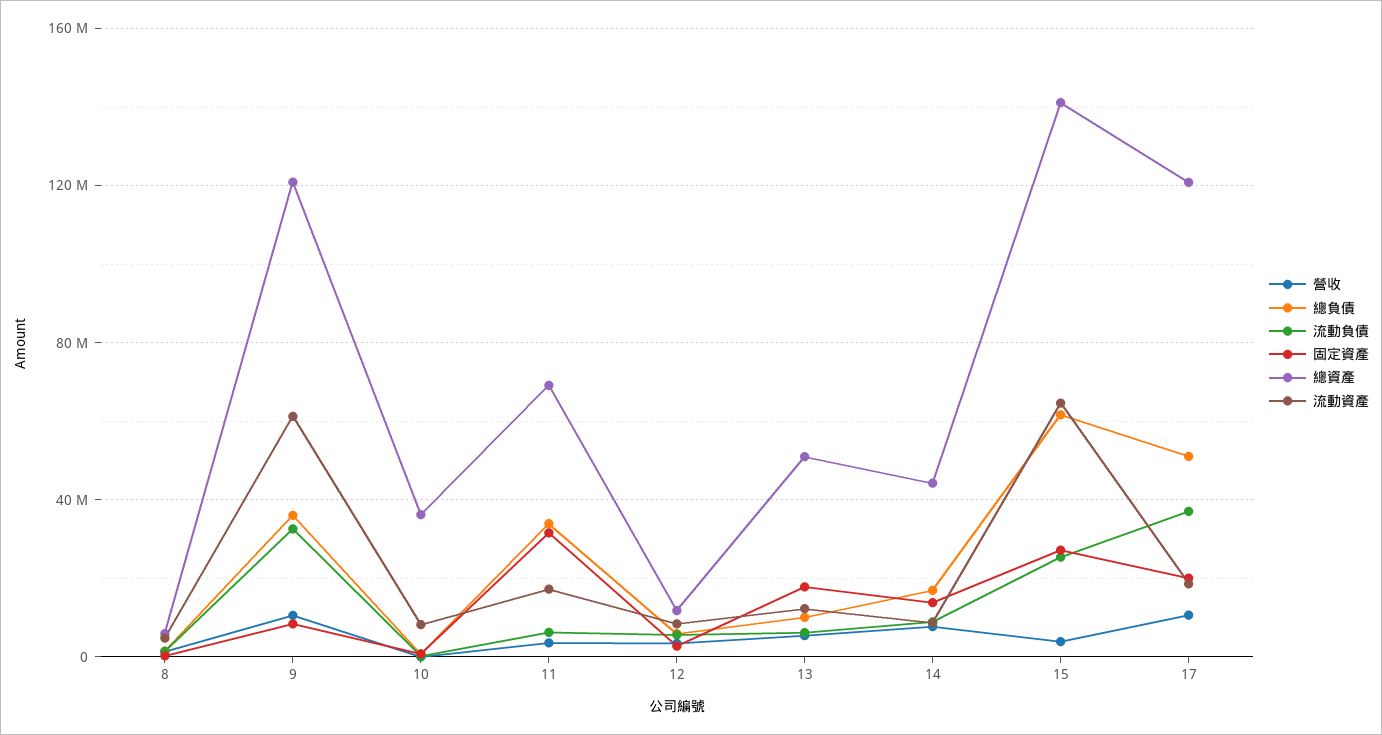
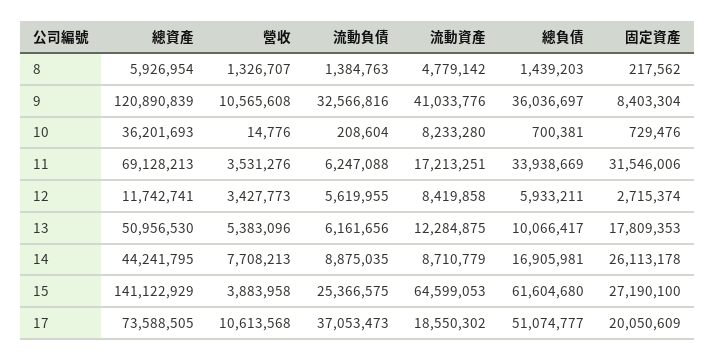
  {
    "營收": {
      "8": 1326707,
      "9": 10565608,
      "10": 14776,
      "11": 3531276,
      "12": 3427773,
      "13": 5383096,
      "14": 7708213,
      "15": 3883958,
      "17": 10613568
    },
    "總負債": {
      "8": 1439203,
      "9": 36036697,
      "10": 700381,
      "11": 33938669,
      "12": 5933211,
      "13": 10066417,
      "14": 16905981,
      "15": 61604680,
      "17": 51074777
    },
    "流動負債": {
      "8": 1384763,
      "9": 32566816,
      "10": 208604,
      "11": 6247088,
      "12": 5619955,
      "13": 6161656,
      "14": 8875035,
      "15": 25366575,
      "17": 37053473
    },
    "固定資產": {
      "8": 217562,
      "9": 8403304,
      "10": 729476,
      "11": 31546006,
      "12": 2715374,
      "13": 17809353,
-     "14": 15000000,
+     "14": 26113178,
      "15": 27190100,
      "17": 20050609
    },
    "總資產": {
      "8": 5926954,
      "9": 120890839,
      "10": 36201693,
      "11": 69128213,
      "12": 11742741,
      "13": 50956530,
      "14": 44241795,
      "15": 141122929,
-     "17": 120000000
+     "17": 73588505
    },
    "流動資產": {
      "8": 4779142,
-     "9": 60000000,
+     "9": 41033776,
      "10": 8233280,
      "11": 17213251,
      "12": 8419858,
      "13": 12284875,
      "14": 8710779,
      "15": 64599053,
      "17": 18550302
    }
  }

